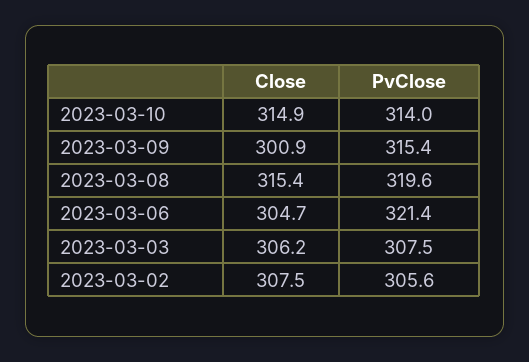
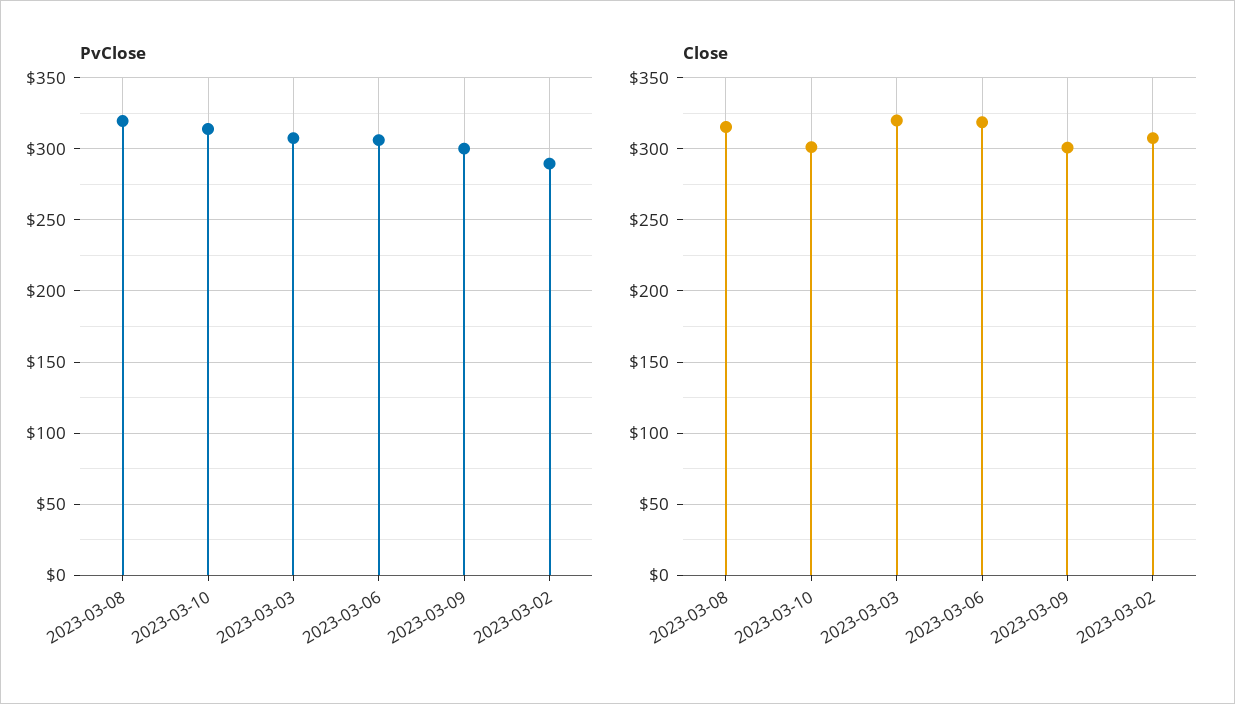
  {
    "Close": {
-     "2023-03-10": 314.9,
+     "2023-03-10": 300,
      "2023-03-09": 300.9,
      "2023-03-08": 315.4,
-     "2023-03-06": 304.7,
+     "2023-03-06": 320,
-     "2023-03-03": 306.2,
+     "2023-03-03": 320,
      "2023-03-02": 307.5
    },
    "PvClose": {
      "2023-03-10": 314,
-     "2023-03-09": 315.4,
+     "2023-03-09": 300,
      "2023-03-08": 319.6,
-     "2023-03-06": 321.4,
+     "2023-03-06": 305,
      "2023-03-03": 307.5,
-     "2023-03-02": 305.6
+     "2023-03-02": 290
    }
  }

